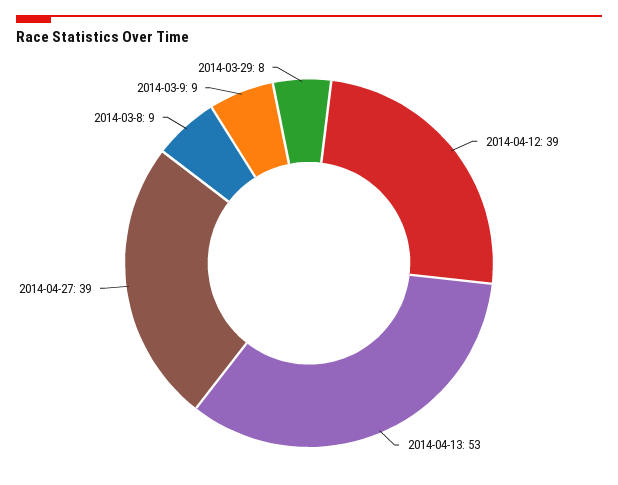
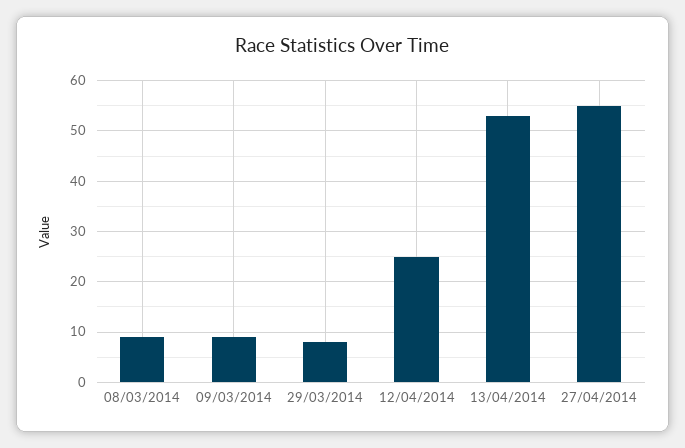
  {
-   "2014-04-12": 39,
+   "2014-04-12": 25,
    "2014-04-13": 53,
-   "2014-04-27": 39,
+   "2014-04-27": 55,
    "2014-03-8": 9,
    "2014-03-9": 9,
    "2014-03-29": 8
  }

